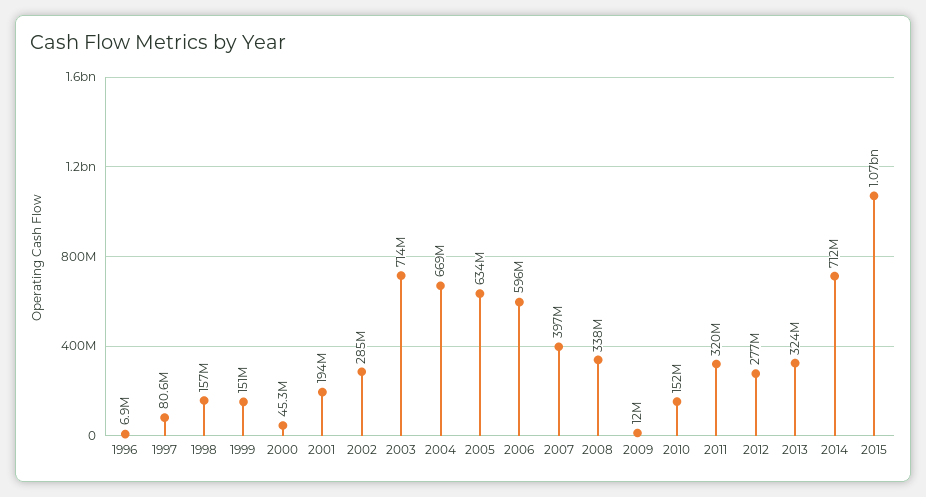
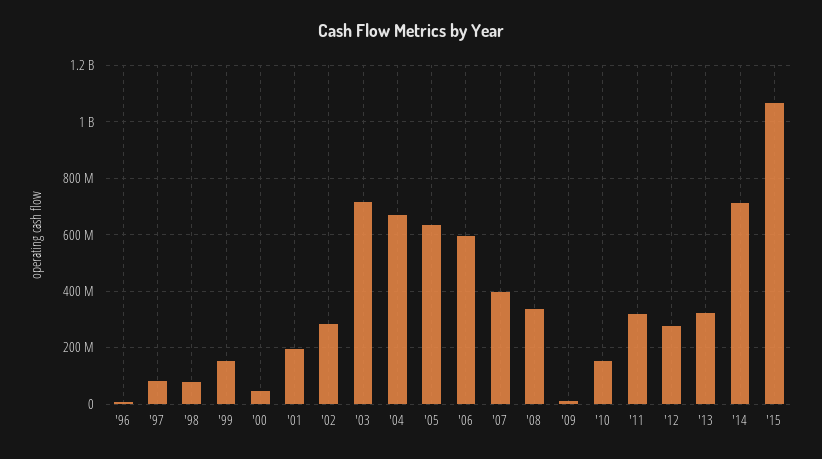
  {
    "1996": 6900000,
    "1997": 80600000,
-   "1998": 157000000,
+   "1998": 75000000,
    "1999": 151000000,
    "2000": 45300000,
    "2001": 194000000,
    "2002": 285000000,
    "2003": 714000000,
    "2004": 669000000,
    "2005": 634000000,
    "2006": 596000000,
    "2007": 397000000,
    "2008": 338000000,
    "2009": 12000000,
    "2010": 152000000,
    "2011": 320000000,
    "2012": 277000000,
    "2013": 324000000,
    "2014": 712000000,
    "2015": 1070000000
  }

